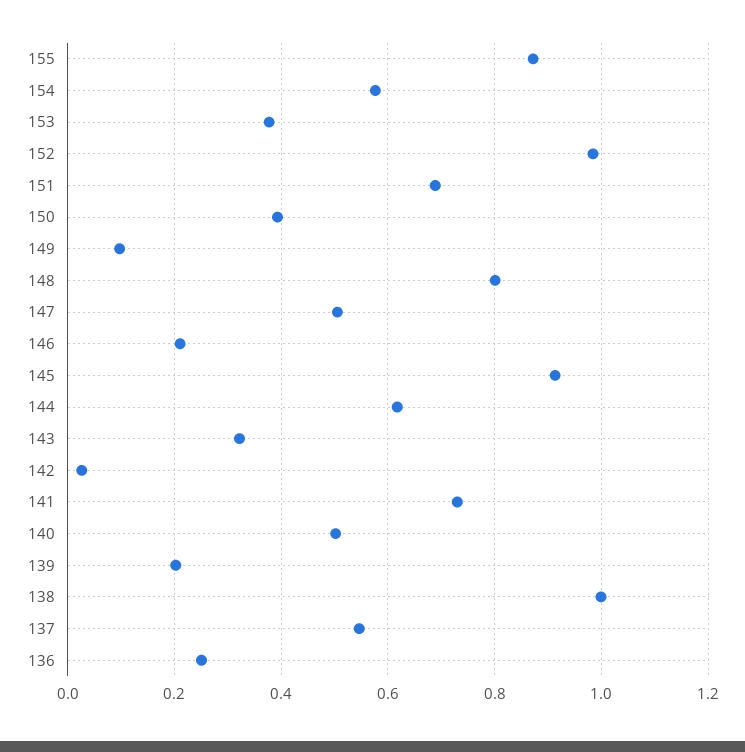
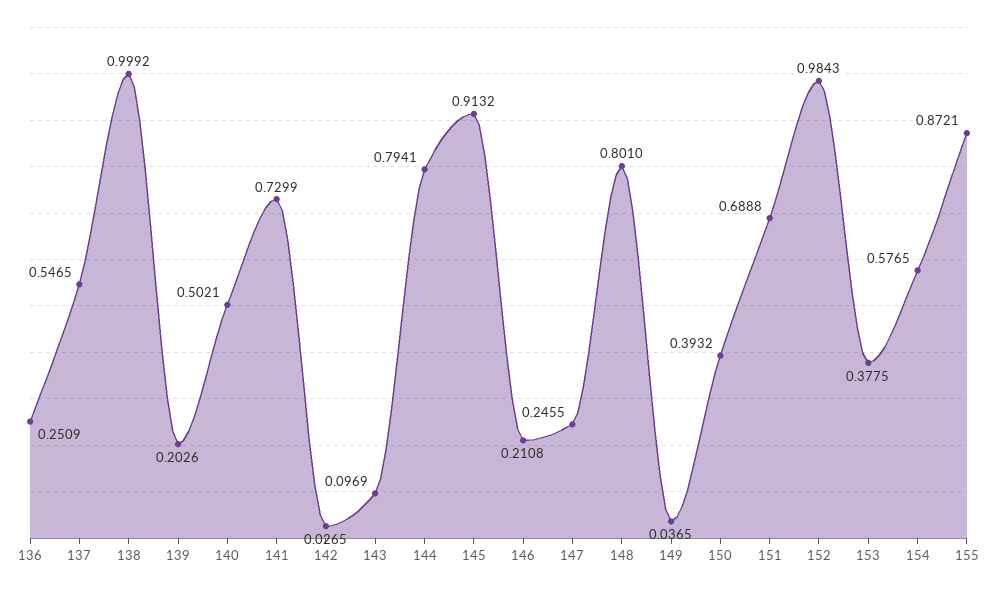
  {
    "155": 0.8721,
    "154": 0.5765,
    "153": 0.3775,
    "152": 0.9843,
    "151": 0.6888,
    "150": 0.3932,
-   "149": 0.1,
+   "149": 0.0365,
    "148": 0.801,
-   "147": 0.5,
+   "147": 0.2455,
    "146": 0.2108,
    "145": 0.9132,
-   "144": 0.62,
+   "144": 0.7941,
-   "143": 0.32,
+   "143": 0.0969,
    "142": 0.0265,
    "141": 0.7299,
    "140": 0.5021,
    "139": 0.2026,
    "138": 0.9992,
    "137": 0.5465,
    "136": 0.2509
  }

